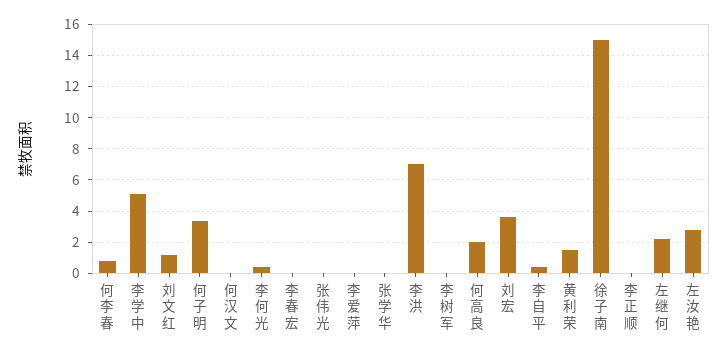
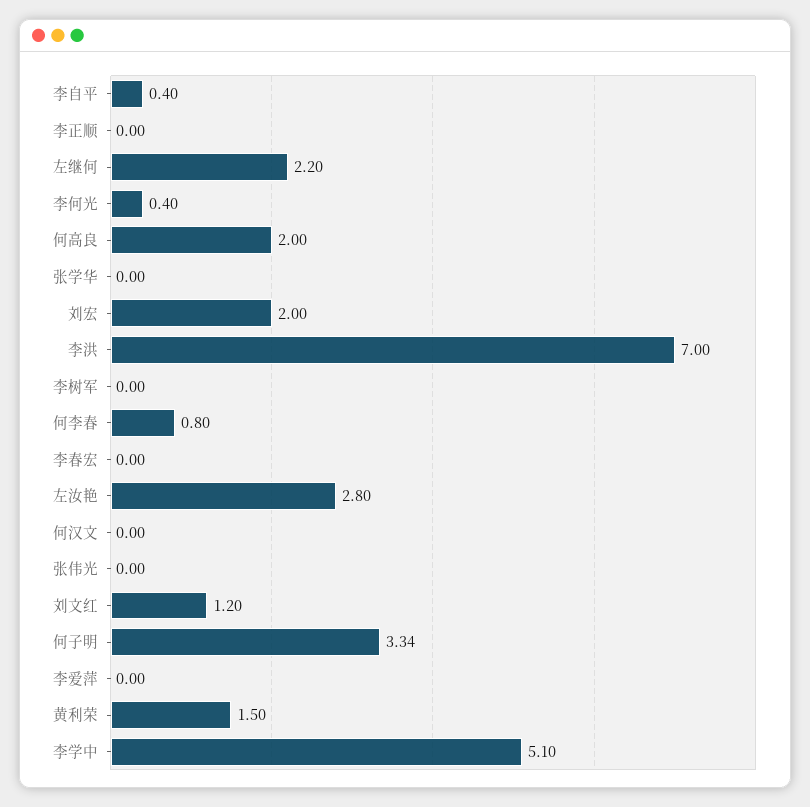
  {
    "何李春": 0.8,
    "李学中": 5.1,
    "刘文红": 1.2,
    "何子明": 3.34,
    "何汉文": 0,
    "李何光": 0.4,
    "李春宏": 0,
    "张伟光": 0,
    "李爱萍": 0,
    "张学华": 0,
    "李洪": 7,
    "李树军": 0,
    "何高良": 2,
-   "刘宏": 3.5,
+   "刘宏": 2,
    "李自平": 0.4,
    "黄利荣": 1.5,
-   "徐子南": 15,
    "李正顺": 0,
    "左继何": 2.2,
    "左汝艳": 2.8
  }

